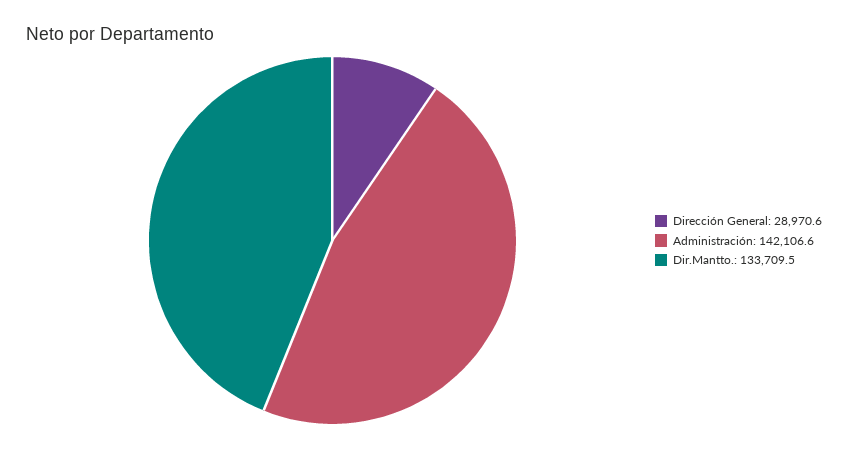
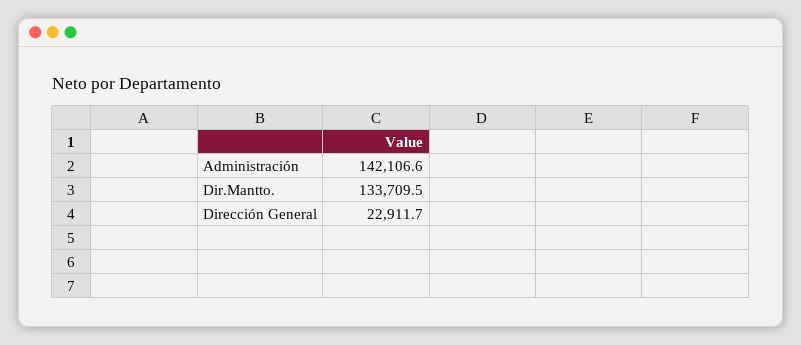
  {
-   "Dirección General": 28970.6,
+   "Dirección General": 22911.7,
    "Administración": 142106.6,
    "Dir.Mantto.": 133709.5
  }

